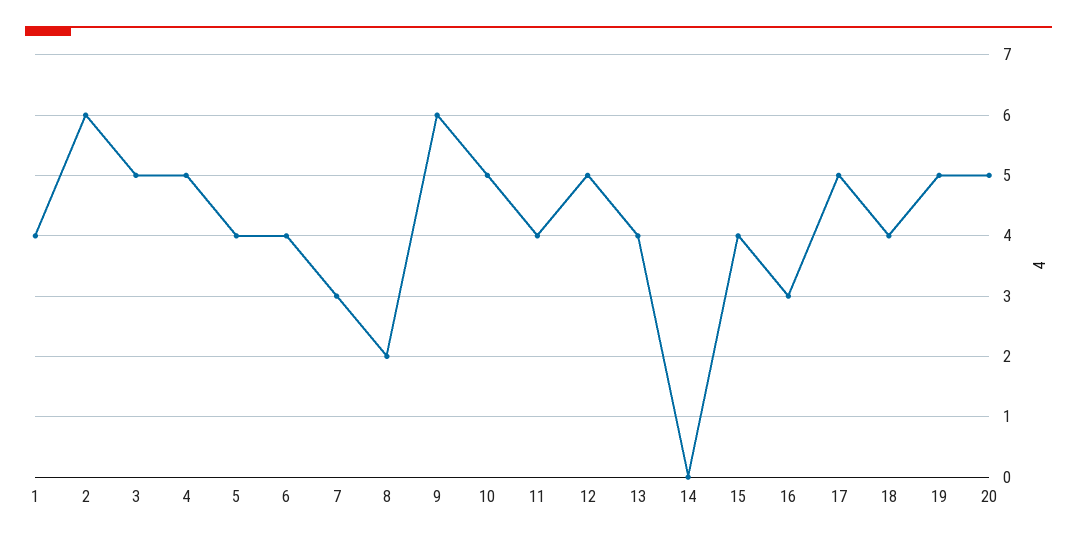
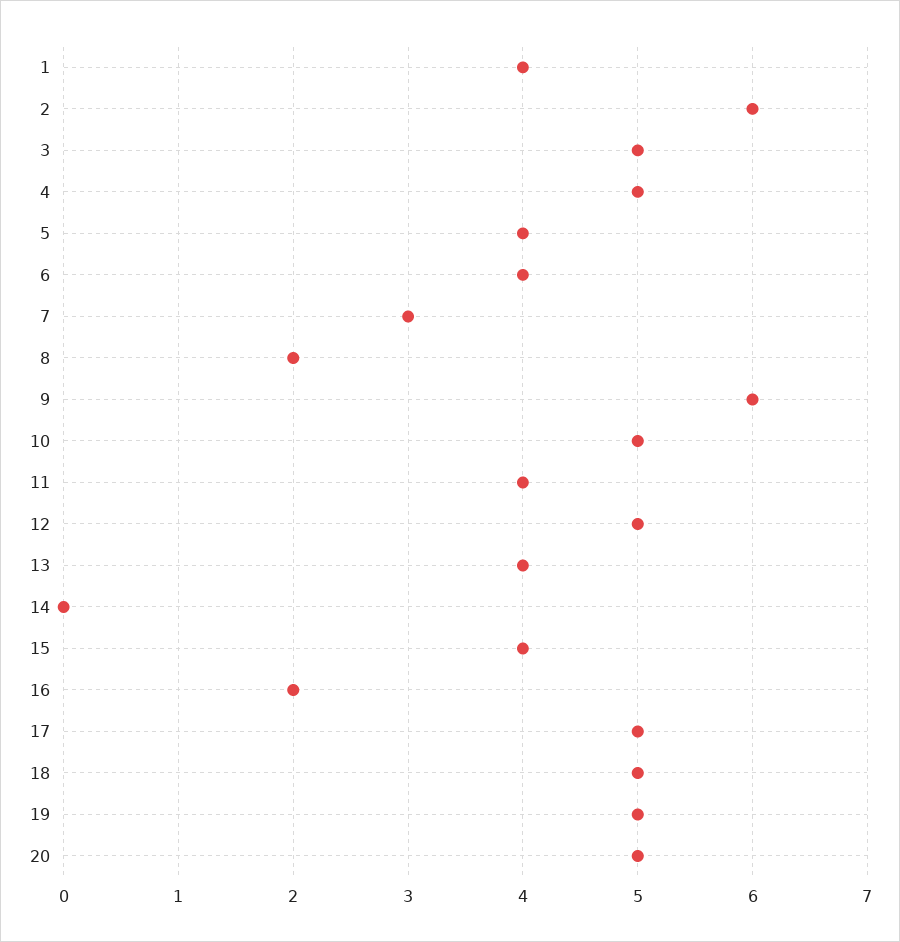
  {
    "1": 4,
    "2": 6,
    "3": 5,
    "4": 5,
    "5": 4,
    "6": 4,
    "7": 3,
    "8": 2,
    "9": 6,
    "10": 5,
    "11": 4,
    "12": 5,
    "13": 4,
    "14": 0,
    "15": 4,
-   "16": 3,
+   "16": 2,
    "17": 5,
-   "18": 4,
+   "18": 5,
    "19": 5,
    "20": 5
  }

